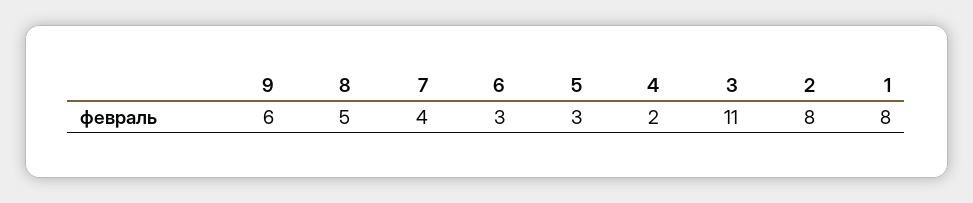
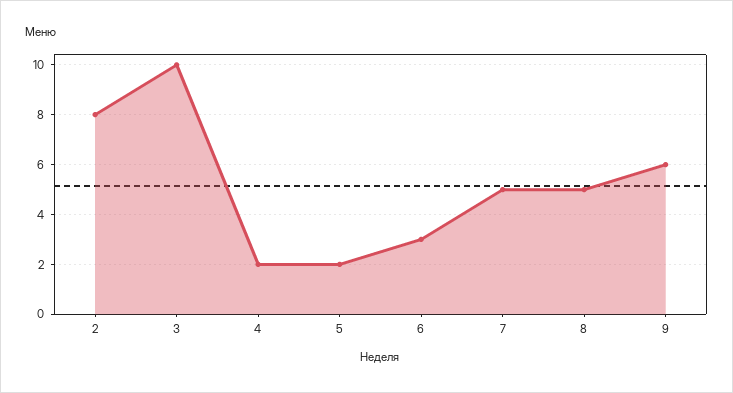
  {
    "9": 6,
    "8": 5,
-   "7": 4,
+   "7": 5,
    "6": 3,
-   "5": 3,
+   "5": 2,
    "4": 2,
-   "3": 11,
+   "3": 10,
-   "2": 8,
+   "2": 8
-   "1": 8
  }

